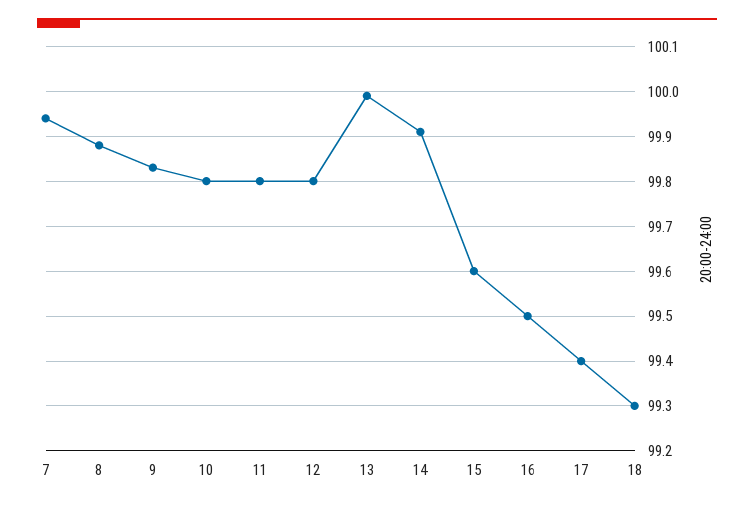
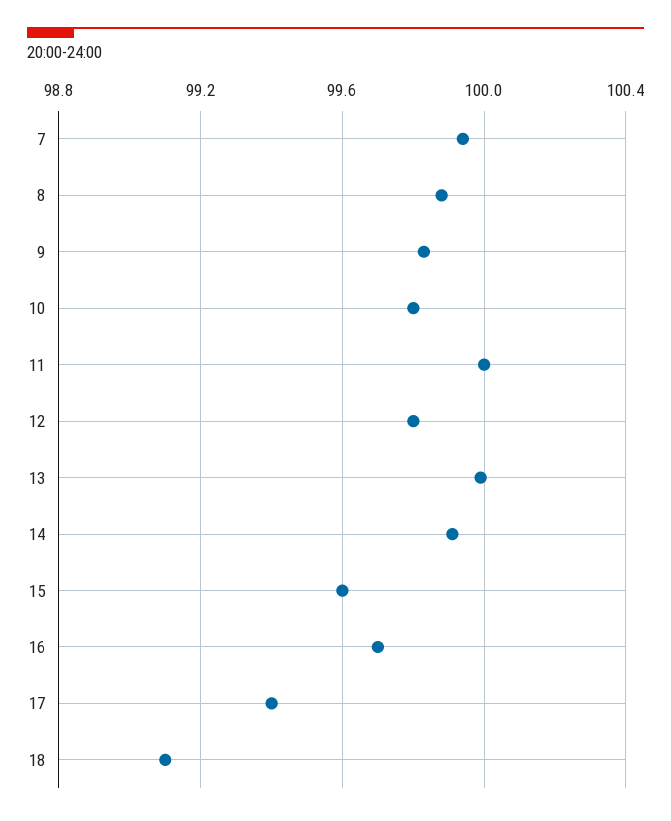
  {
    "7": 99.95,
    "8": 99.9,
    "9": 99.85,
    "10": 99.8,
-   "11": 99.8,
+   "11": 100,
    "12": 99.8,
    "13": 100,
    "14": 99.9,
    "15": 99.6,
-   "16": 99.5,
+   "16": 99.7,
    "17": 99.4,
-   "18": 99.3
+   "18": 99.1
  }

